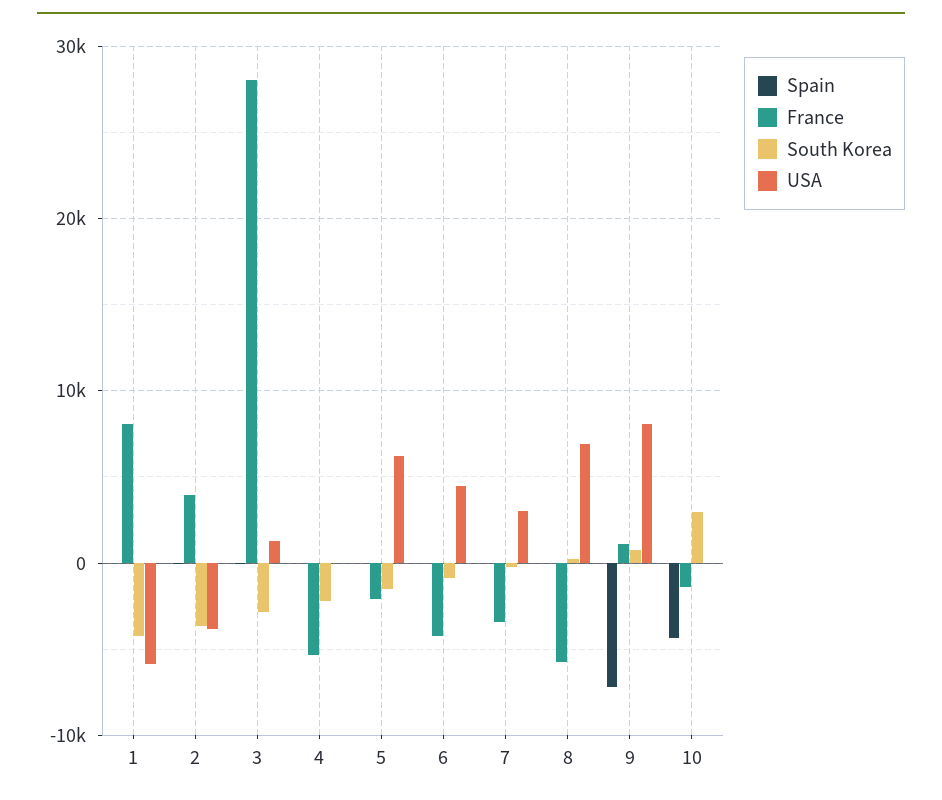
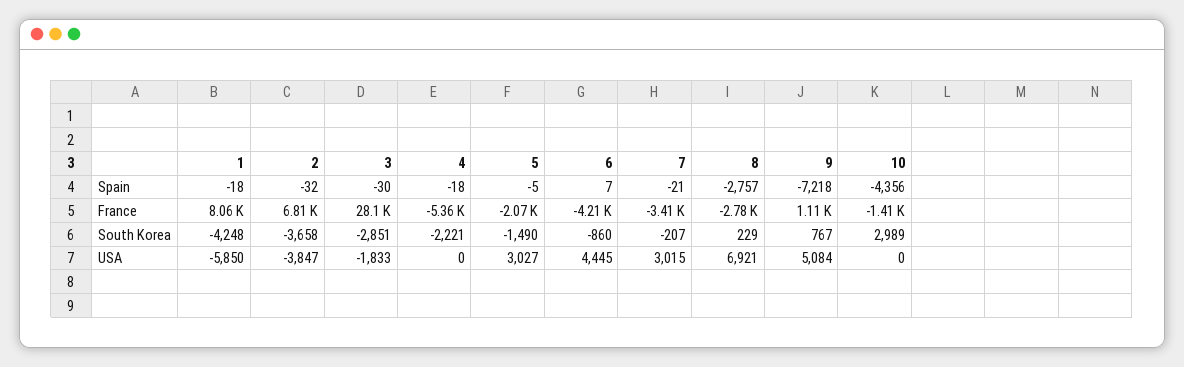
  {
    "Spain": {
      "1": -18,
      "2": -32,
      "3": -30,
      "4": -18,
      "5": -5,
      "6": 7,
      "7": -21,
-     "8": 0,
+     "8": -2757,
      "9": -7218,
      "10": -4356
    },
    "France": {
      "1": 8060,
-     "2": 4000,
+     "2": 6810,
      "3": 28100,
      "4": -5360,
      "5": -2070,
      "6": -4210,
      "7": -3410,
-     "8": -6000,
+     "8": -2780,
      "9": 1110,
      "10": -1410
    },
    "South Korea": {
      "1": -4248,
      "2": -3658,
      "3": -2851,
      "4": -2221,
      "5": -1490,
      "6": -860,
      "7": -207,
      "8": 229,
      "9": 767,
      "10": 2989
    },
    "USA": {
      "1": -5850,
      "2": -3847,
-     "3": 1000,
+     "3": -1833,
      "4": 0,
-     "5": 6000,
+     "5": 3027,
      "6": 4445,
      "7": 3015,
      "8": 6921,
-     "9": 8000,
+     "9": 5084,
      "10": 0
    }
  }

